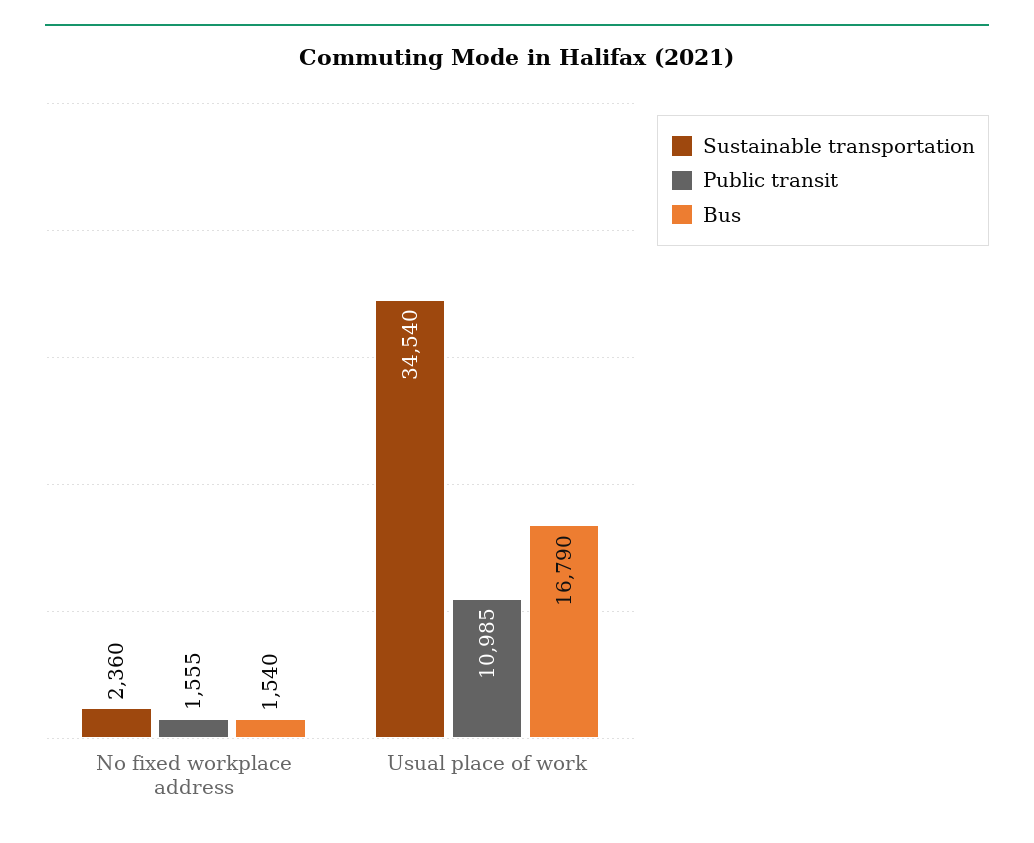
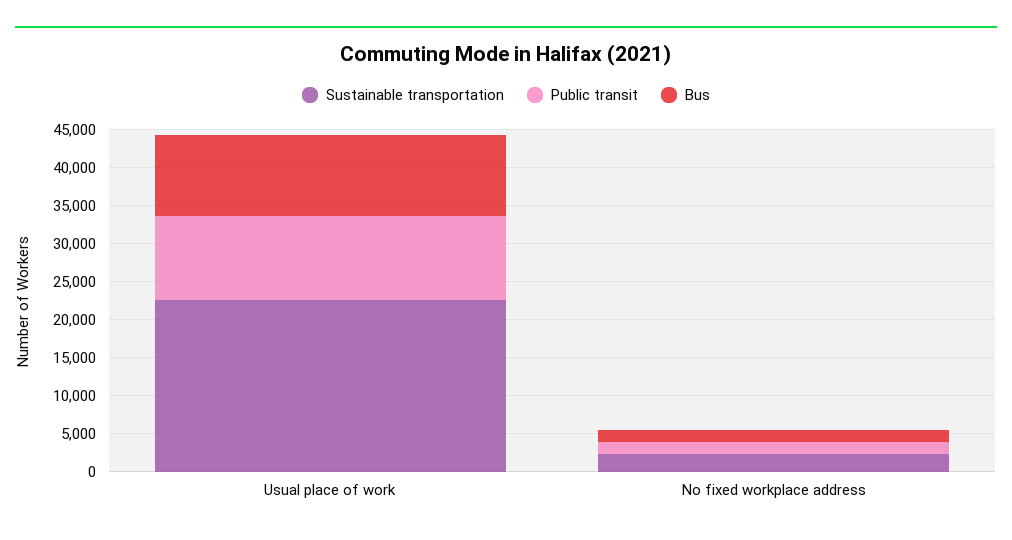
  {
    "Sustainable transportation": {
      "No fixed workplace address": 2360,
-     "Usual place of work": 34540
+     "Usual place of work": 22500
    },
    "Public transit": {
      "No fixed workplace address": 1555,
      "Usual place of work": 10985
    },
    "Bus": {
      "No fixed workplace address": 1540,
-     "Usual place of work": 16790
+     "Usual place of work": 10000
    }
  }

